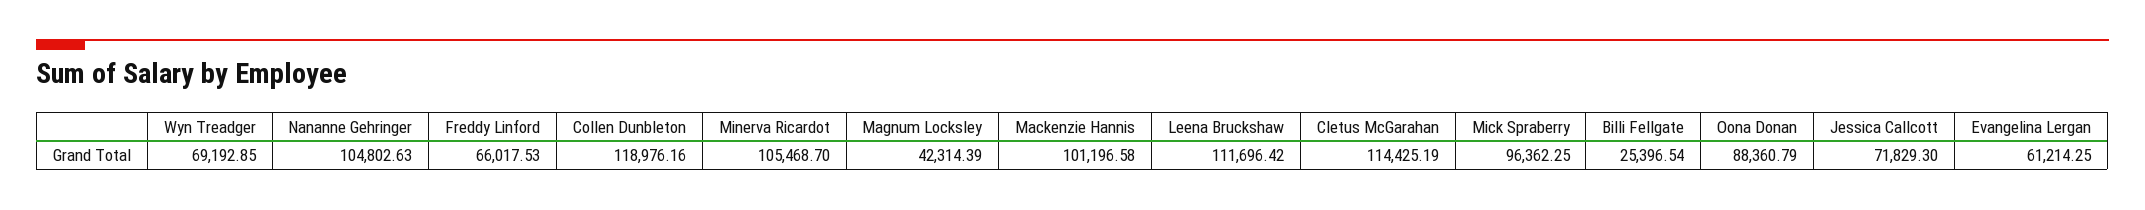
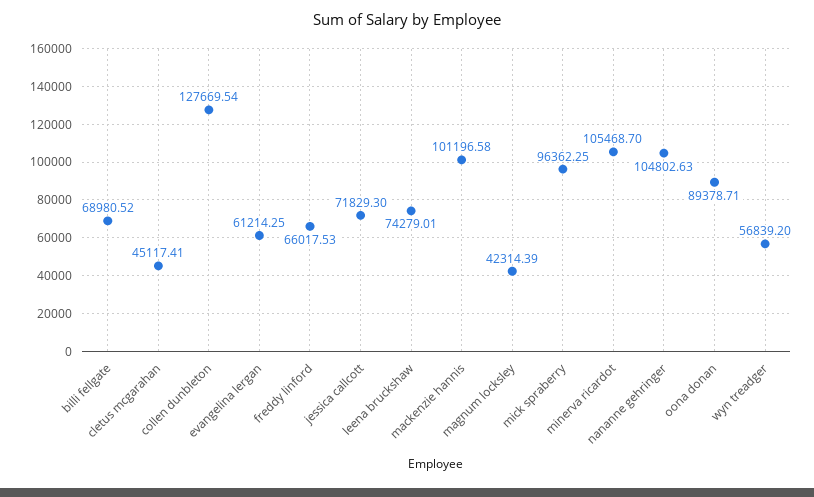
  {
-   "Wyn Treadger": 69192.85,
+   "Wyn Treadger": 56839.2,
    "Nananne Gehringer": 104802.63,
    "Freddy Linford": 66017.53,
-   "Collen Dunbleton": 118976.16,
+   "Collen Dunbleton": 127669.54,
    "Minerva Ricardot": 105468.7,
    "Magnum Locksley": 42314.39,
    "Mackenzie Hannis": 101196.58,
-   "Leena Bruckshaw": 111696.42,
+   "Leena Bruckshaw": 74279.01,
-   "Cletus McGarahan": 114425.19,
+   "Cletus McGarahan": 45117.41,
    "Mick Spraberry": 96362.25,
-   "Billi Fellgate": 25396.54,
+   "Billi Fellgate": 68980.52,
-   "Oona Donan": 88360.79,
+   "Oona Donan": 89378.71,
    "Jessica Callcott": 71829.3,
    "Evangelina Lergan": 61214.25
  }

